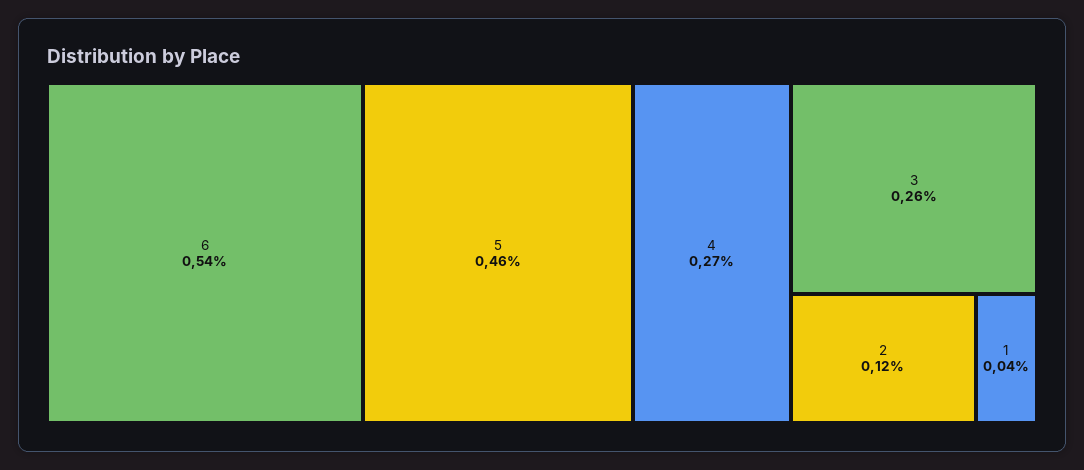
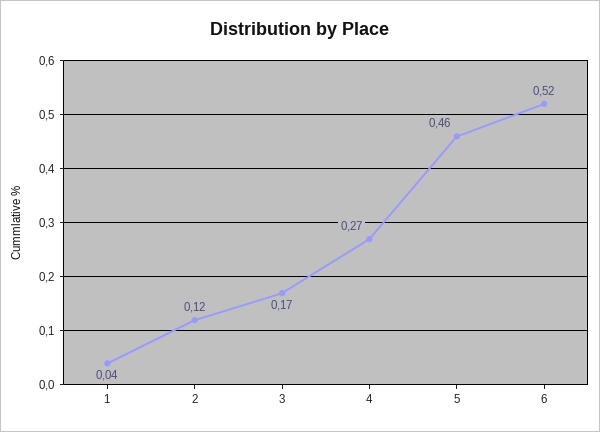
  {
-   "6": 0.54,
+   "6": 0.52,
    "5": 0.46,
    "4": 0.27,
-   "3": 0.26,
+   "3": 0.17,
    "2": 0.12,
    "1": 0.04
  }

